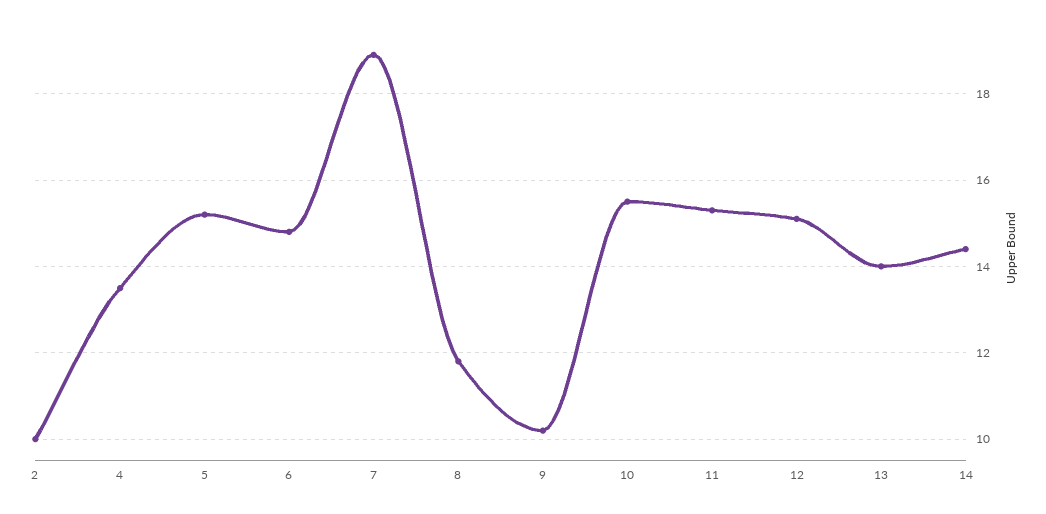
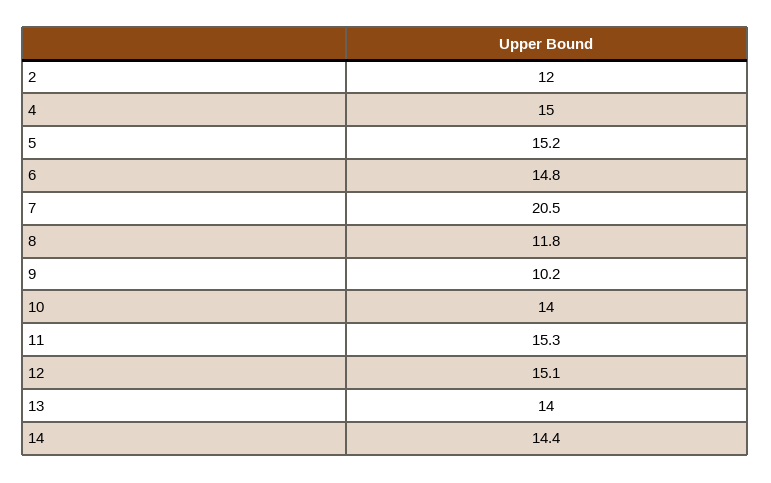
  {
-   "2": 10,
+   "2": 12,
-   "4": 13.5,
+   "4": 15,
    "5": 15.2,
    "6": 14.8,
-   "7": 19,
+   "7": 20.5,
    "8": 11.8,
    "9": 10.2,
-   "10": 15.5,
+   "10": 14,
    "11": 15.3,
    "12": 15.1,
    "13": 14,
    "14": 14.4
  }

